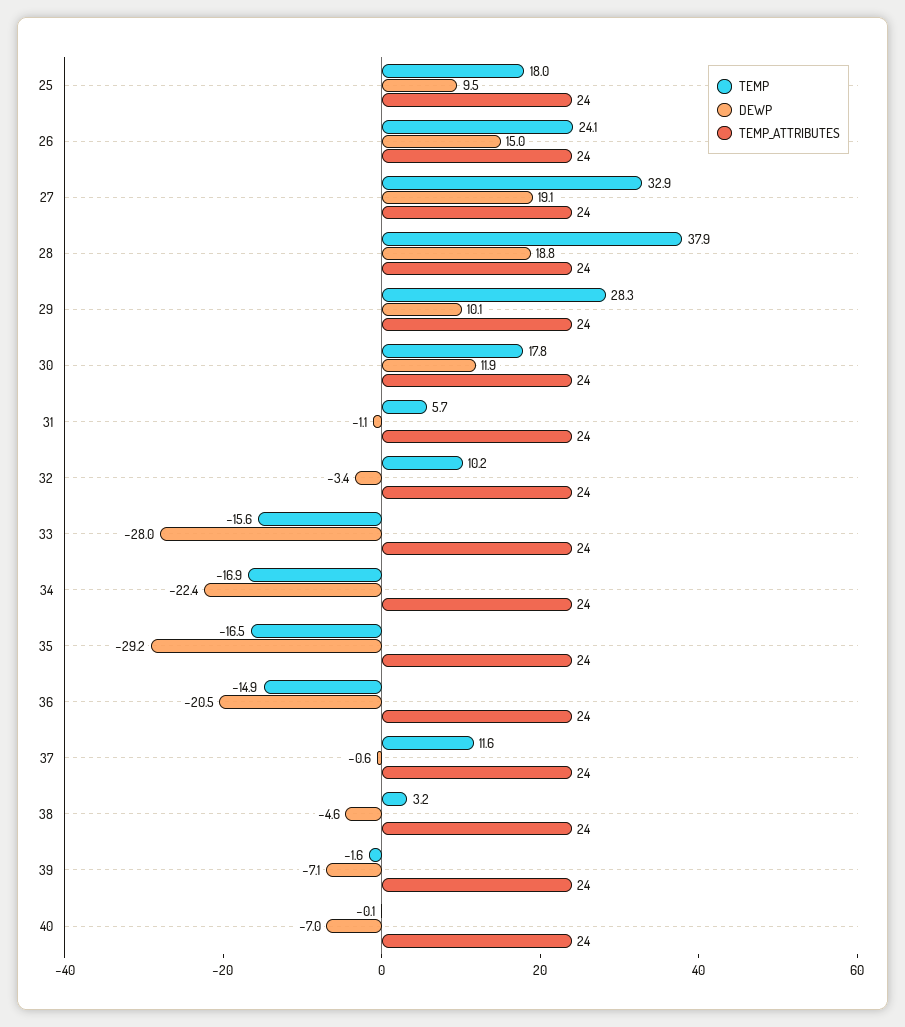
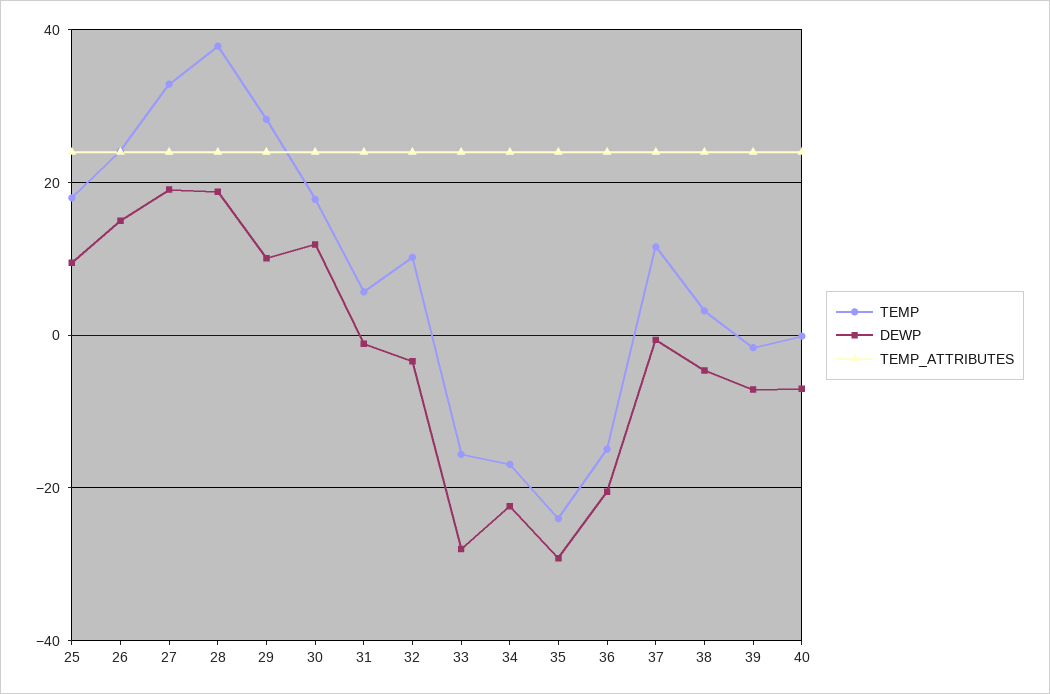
  {
    "TEMP": {
      "25": 18,
      "26": 24.1,
      "27": 32.9,
      "28": 37.9,
      "29": 28.3,
      "30": 17.8,
      "31": 5.7,
      "32": 10.2,
      "33": -15.6,
      "34": -16.9,
-     "35": -16.5,
+     "35": -24,
      "36": -14.9,
      "37": 11.6,
      "38": 3.2,
      "39": -1.6,
      "40": -0.1
    },
    "DEWP": {
      "25": 9.5,
      "26": 15,
      "27": 19.1,
      "28": 18.8,
      "29": 10.1,
      "30": 11.9,
      "31": -1.1,
      "32": -3.4,
      "33": -28,
      "34": -22.4,
      "35": -29.2,
      "36": -20.5,
      "37": -0.6,
      "38": -4.6,
      "39": -7.1,
      "40": -7
    },
    "TEMP_ATTRIBUTES": {
      "25": 24,
      "26": 24,
      "27": 24,
      "28": 24,
      "29": 24,
      "30": 24,
      "31": 24,
      "32": 24,
      "33": 24,
      "34": 24,
      "35": 24,
      "36": 24,
      "37": 24,
      "38": 24,
      "39": 24,
      "40": 24
    }
  }

